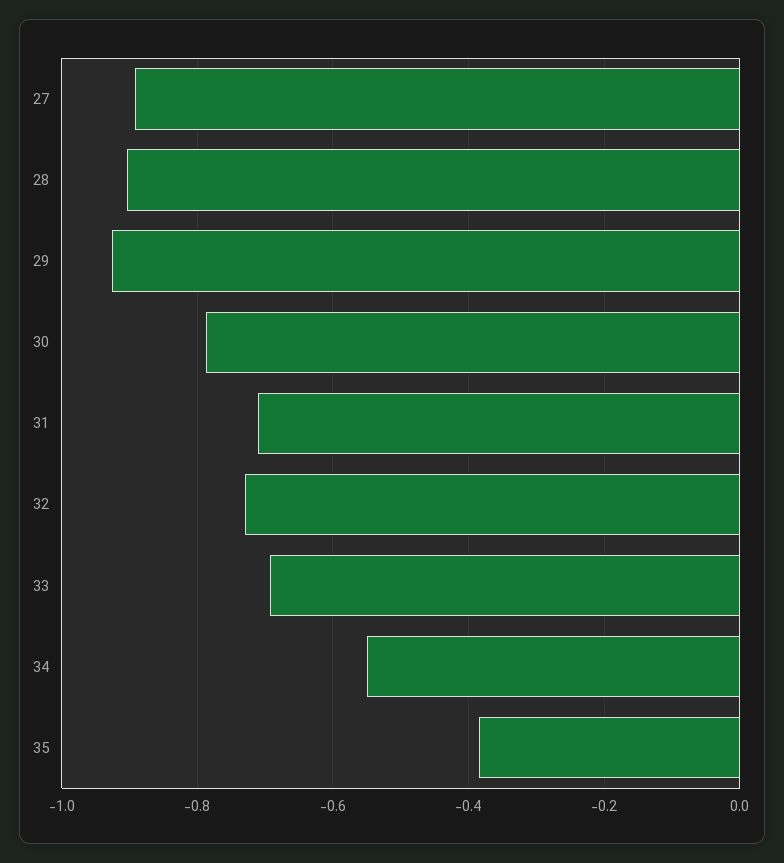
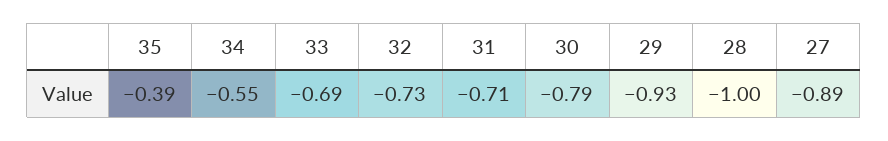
  {
    "27": -0.89,
-   "28": -0.9,
+   "28": -1,
    "29": -0.93,
    "30": -0.79,
    "31": -0.71,
    "32": -0.73,
    "33": -0.69,
    "34": -0.55,
    "35": -0.39
  }

